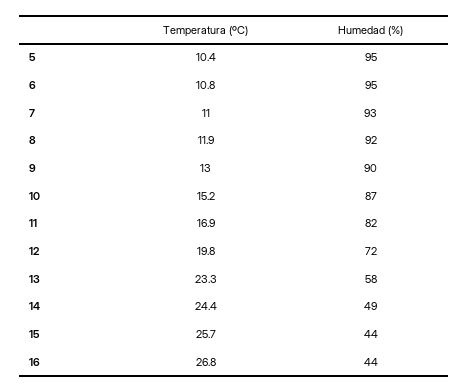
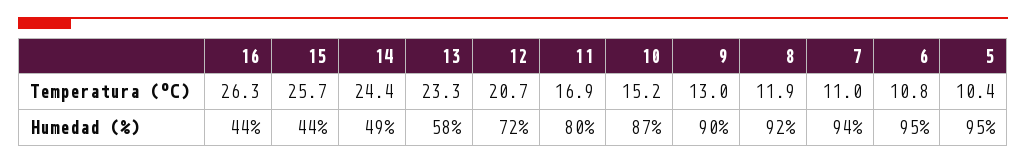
  {
    "Temperatura (ºC)": {
      "5": 10.4,
      "6": 10.8,
      "7": 11,
      "8": 11.9,
      "9": 13,
      "10": 15.2,
      "11": 16.9,
-     "12": 19.8,
+     "12": 20.7,
      "13": 23.3,
      "14": 24.4,
      "15": 25.7,
-     "16": 26.8
+     "16": 26.3
    },
    "Humedad (%)": {
      "5": 95,
      "6": 95,
-     "7": 93,
+     "7": 94,
      "8": 92,
      "9": 90,
      "10": 87,
-     "11": 82,
+     "11": 80,
      "12": 72,
      "13": 58,
      "14": 49,
      "15": 44,
      "16": 44
    }
  }

